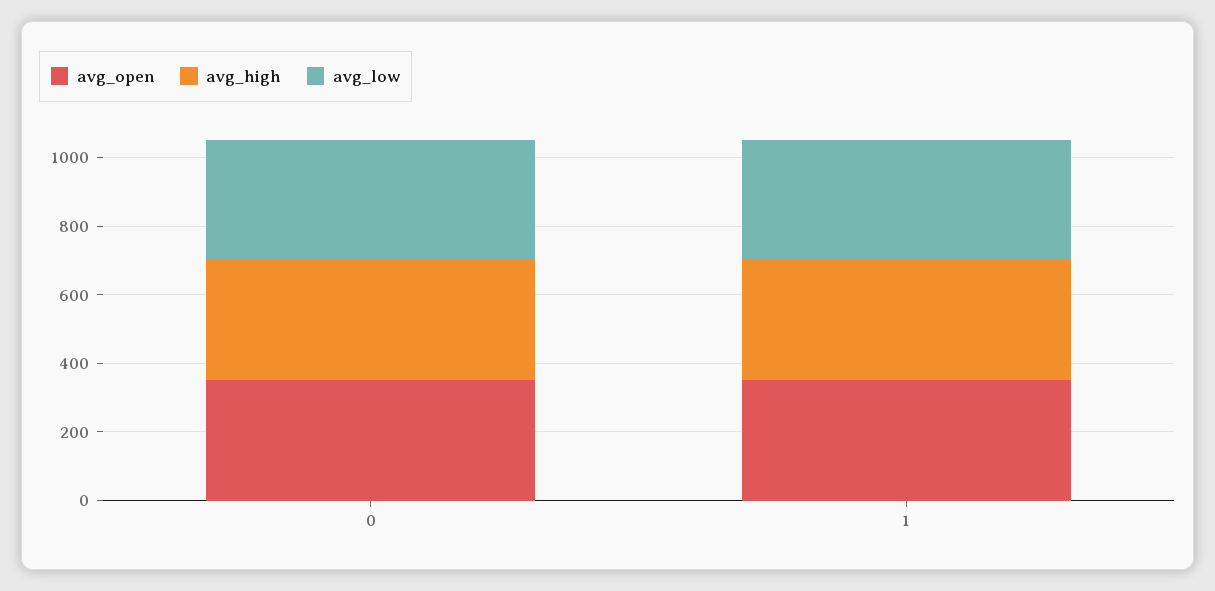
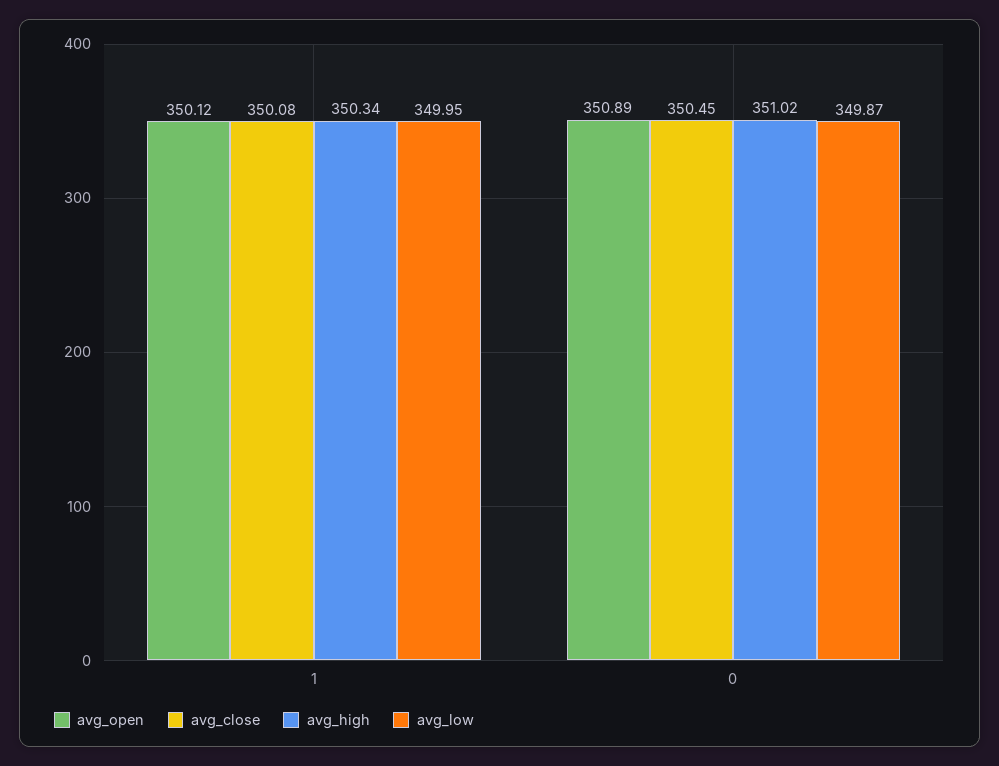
  {
    "avg_open": {
      "0": 350.89,
      "1": 350.12
    },
    "avg_high": {
      "0": 351.02,
      "1": 350.34
    },
    "avg_low": {
      "0": 349.87,
      "1": 349.95
-   }
+   },
+   "avg_close": {
+     "1": 350.08,
+     "0": 350.45
+   }
  }

